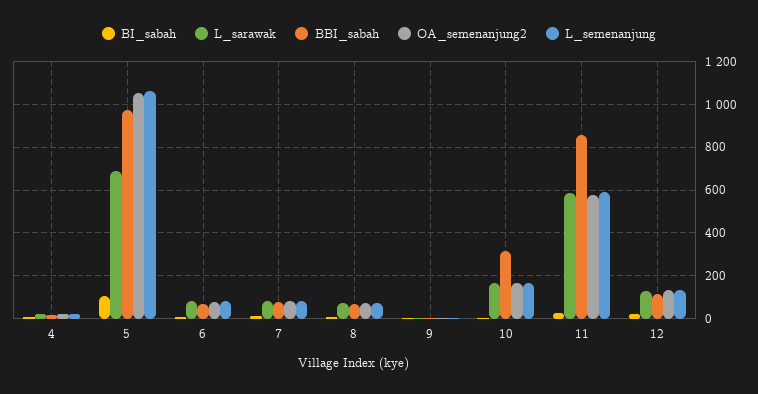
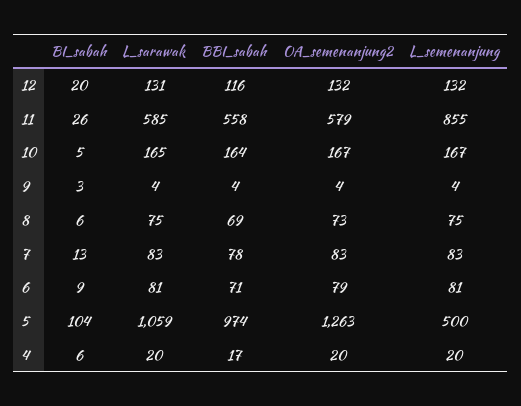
  {
    "BI_sabah": {
      "4": 6,
      "5": 104,
      "6": 9,
      "7": 13,
      "8": 6,
      "9": 3,
      "10": 5,
      "11": 26,
      "12": 20
    },
    "L_sarawak": {
      "4": 20,
-     "5": 700,
+     "5": 1059,
      "6": 81,
      "7": 83,
      "8": 75,
      "9": 4,
      "10": 165,
      "11": 585,
      "12": 131
    },
    "BBI_sabah": {
      "4": 17,
      "5": 974,
      "6": 71,
      "7": 78,
      "8": 69,
      "9": 4,
-     "10": 300,
+     "10": 164,
-     "11": 850,
+     "11": 558,
      "12": 116
    },
    "OA_semenanjung2": {
      "4": 20,
-     "5": 1050,
+     "5": 1263,
      "6": 79,
      "7": 83,
      "8": 73,
      "9": 4,
      "10": 167,
      "11": 579,
      "12": 132
    },
    "L_semenanjung": {
      "4": 20,
-     "5": 1050,
+     "5": 500,
      "6": 81,
      "7": 83,
      "8": 75,
      "9": 4,
      "10": 167,
-     "11": 600,
+     "11": 855,
      "12": 132
    }
  }

